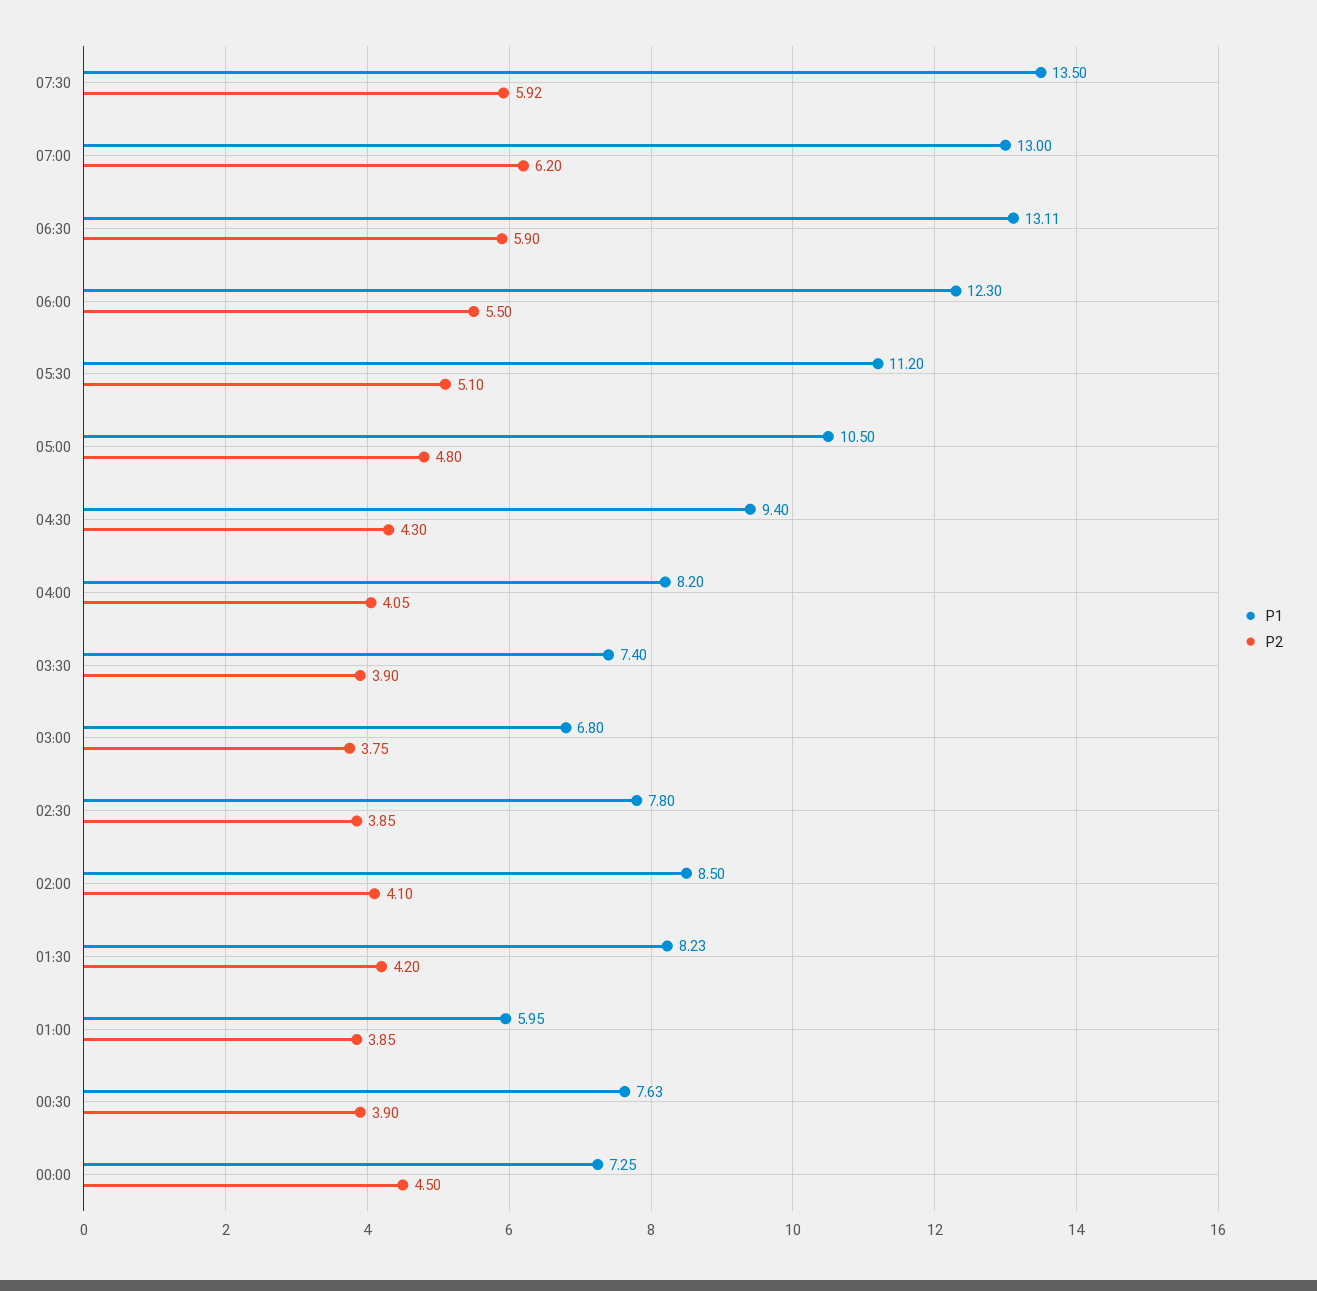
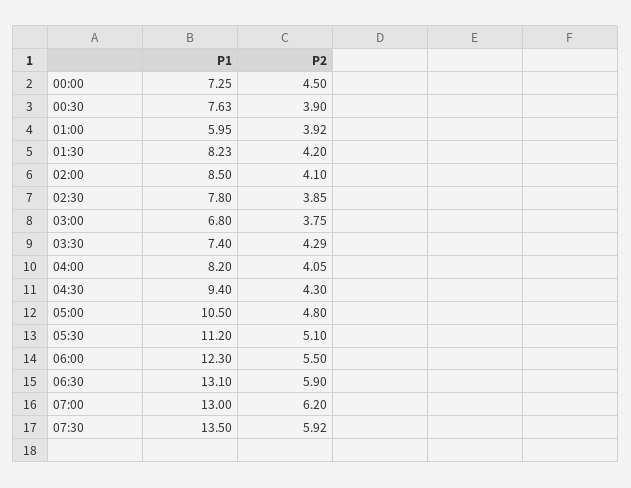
  {
    "P1": {
      "07:30": 13.5,
      "07:00": 13,
-     "06:30": 13.11,
+     "06:30": 13.1,
      "06:00": 12.3,
      "05:30": 11.2,
      "05:00": 10.5,
      "04:30": 9.4,
      "04:00": 8.2,
      "03:30": 7.4,
      "03:00": 6.8,
      "02:30": 7.8,
      "02:00": 8.5,
      "01:30": 8.23,
      "01:00": 5.95,
      "00:30": 7.63,
      "00:00": 7.25
    },
    "P2": {
      "07:30": 5.92,
      "07:00": 6.2,
      "06:30": 5.9,
      "06:00": 5.5,
      "05:30": 5.1,
      "05:00": 4.8,
      "04:30": 4.3,
      "04:00": 4.05,
-     "03:30": 3.9,
+     "03:30": 4.29,
      "03:00": 3.75,
      "02:30": 3.85,
      "02:00": 4.1,
      "01:30": 4.2,
-     "01:00": 3.85,
+     "01:00": 3.92,
      "00:30": 3.9,
      "00:00": 4.5
    }
  }

